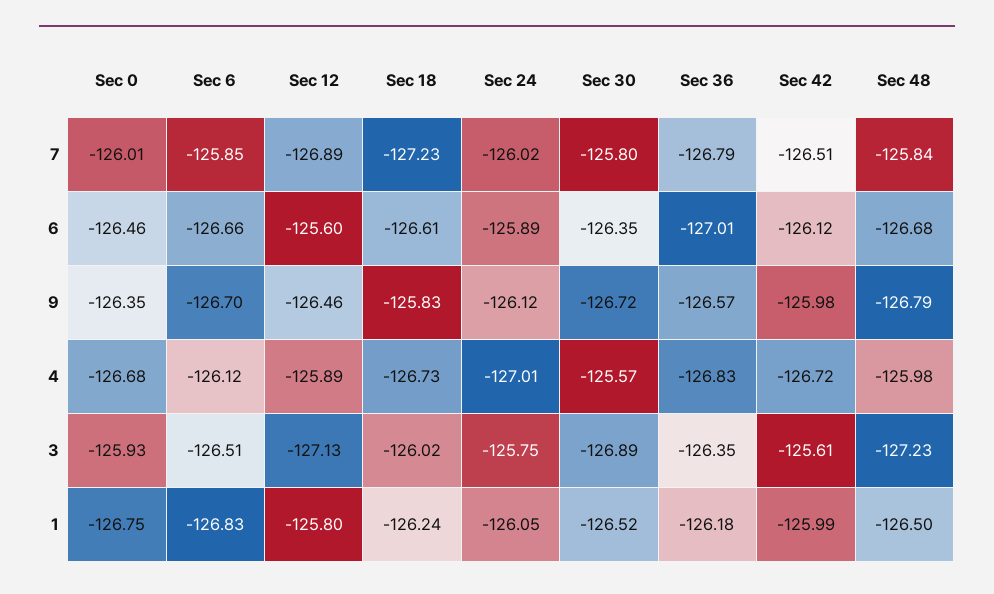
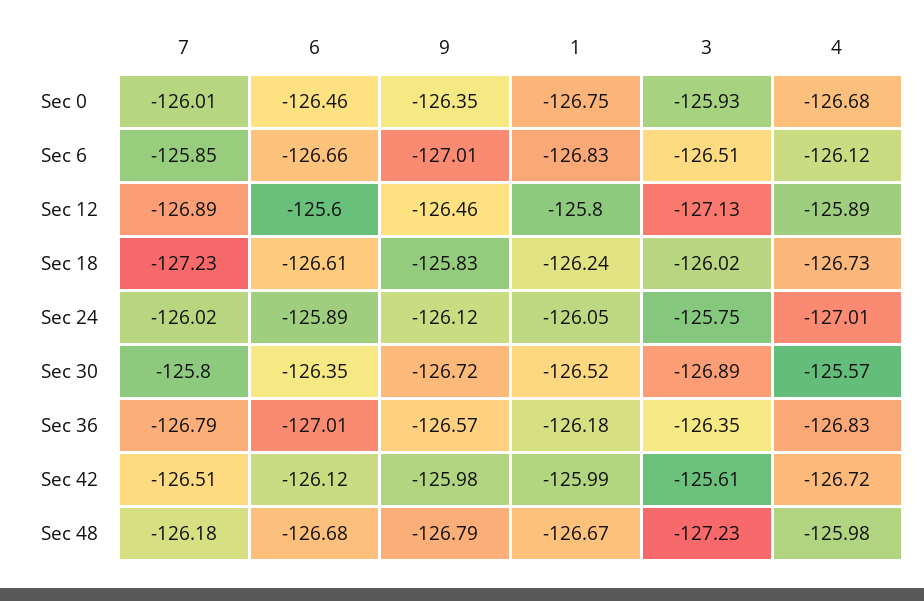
  {
    "Sec 0": {
      "7": -126.01,
      "6": -126.46,
      "9": -126.35,
      "4": -126.68,
      "3": -125.93,
      "1": -126.75
    },
    "Sec 6": {
      "7": -125.85,
      "6": -126.66,
-     "9": -126.7,
+     "9": -127.01,
      "4": -126.12,
      "3": -126.51,
      "1": -126.83
    },
    "Sec 12": {
      "7": -126.89,
      "6": -125.6,
      "9": -126.46,
      "4": -125.89,
      "3": -127.13,
      "1": -125.8
    },
    "Sec 18": {
      "7": -127.23,
      "6": -126.61,
      "9": -125.83,
      "4": -126.73,
      "3": -126.02,
      "1": -126.24
    },
    "Sec 24": {
      "7": -126.02,
      "6": -125.89,
      "9": -126.12,
      "4": -127.01,
      "3": -125.75,
      "1": -126.05
    },
    "Sec 30": {
      "7": -125.8,
      "6": -126.35,
      "9": -126.72,
      "4": -125.57,
      "3": -126.89,
      "1": -126.52
    },
    "Sec 36": {
      "7": -126.79,
      "6": -127.01,
      "9": -126.57,
      "4": -126.83,
      "3": -126.35,
      "1": -126.18
    },
    "Sec 42": {
      "7": -126.51,
      "6": -126.12,
      "9": -125.98,
      "4": -126.72,
      "3": -125.61,
      "1": -125.99
    },
    "Sec 48": {
-     "7": -125.84,
+     "7": -126.18,
      "6": -126.68,
      "9": -126.79,
      "4": -125.98,
      "3": -127.23,
-     "1": -126.5
+     "1": -126.67
    }
  }

